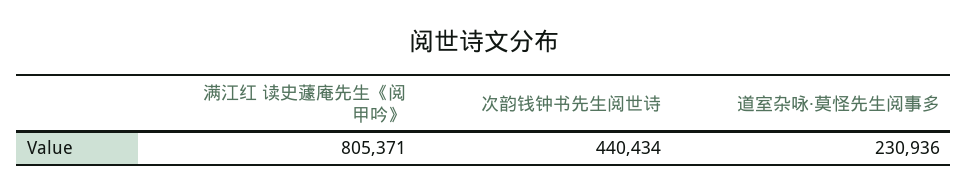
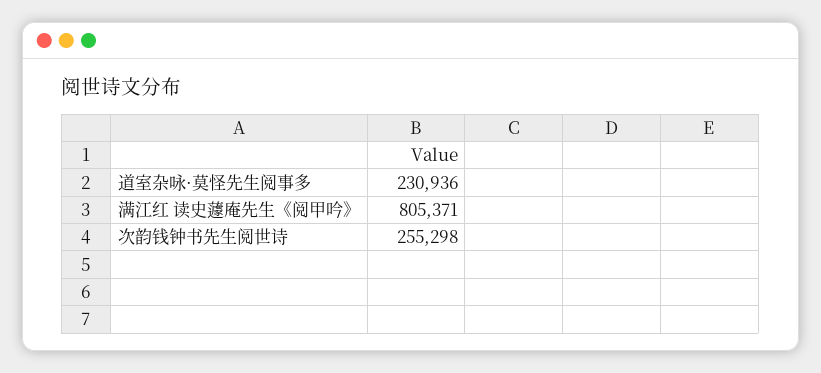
  {
    "满江红 读史蘧庵先生《阅甲吟》": 805371,
-   "次韵钱钟书先生阅世诗": 440434,
+   "次韵钱钟书先生阅世诗": 255298,
    "道室杂咏·莫怪先生阅事多": 230936
  }

